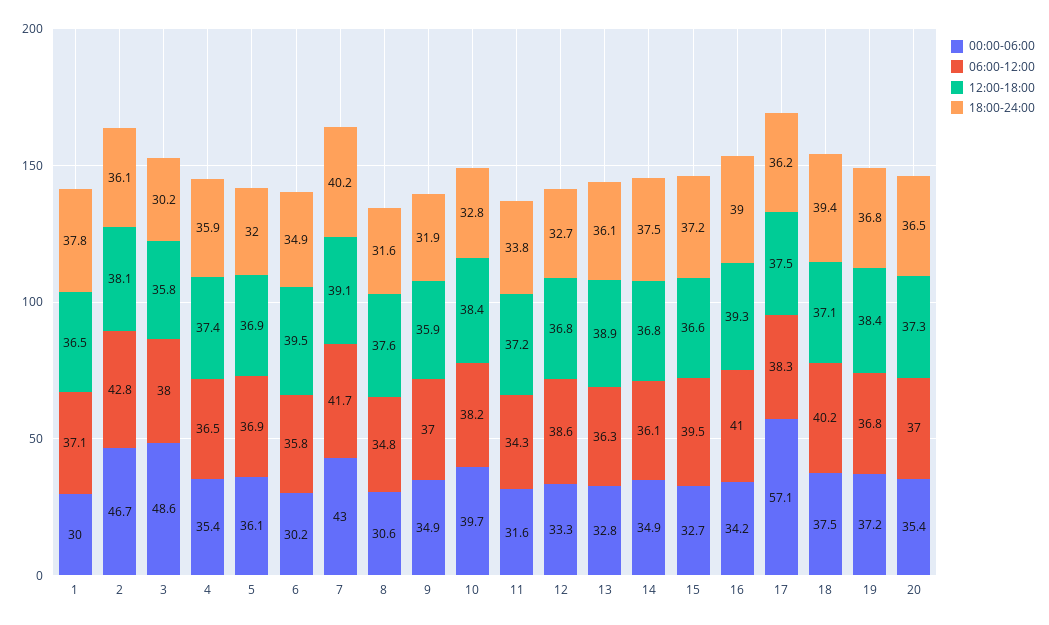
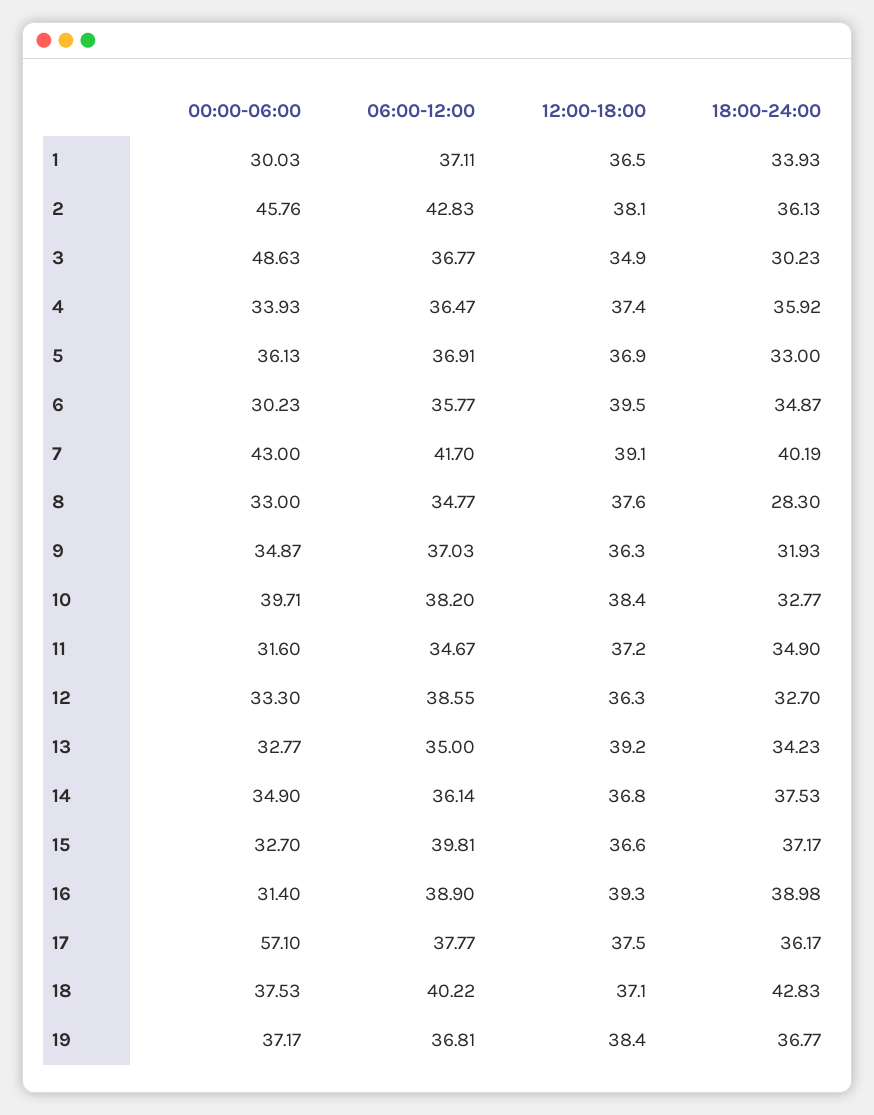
  {
    "00:00-06:00": {
      "1": 30.03,
-     "2": 46.7,
+     "2": 45.76,
      "3": 48.63,
-     "4": 35.4,
+     "4": 33.93,
      "5": 36.13,
      "6": 30.23,
      "7": 43,
-     "8": 30.6,
+     "8": 33,
      "9": 34.87,
      "10": 39.71,
      "11": 31.6,
      "12": 33.3,
      "13": 32.77,
      "14": 34.9,
      "15": 32.7,
-     "16": 34.2,
+     "16": 31.4,
      "17": 57.1,
      "18": 37.53,
-     "19": 37.17,
+     "19": 37.17
-     "20": 35.4
    },
    "06:00-12:00": {
      "1": 37.11,
      "2": 42.83,
-     "3": 38,
+     "3": 36.77,
      "4": 36.47,
      "5": 36.91,
      "6": 35.77,
      "7": 41.7,
      "8": 34.77,
      "9": 37.03,
      "10": 38.2,
-     "11": 34.3,
+     "11": 34.67,
      "12": 38.55,
-     "13": 36.3,
+     "13": 35,
      "14": 36.14,
-     "15": 39.5,
+     "15": 39.81,
-     "16": 41,
+     "16": 38.9,
-     "17": 38.3,
+     "17": 37.77,
      "18": 40.22,
-     "19": 36.81,
+     "19": 36.81
-     "20": 37
    },
    "12:00-18:00": {
      "1": 36.5,
      "2": 38.1,
-     "3": 35.8,
+     "3": 34.9,
      "4": 37.4,
      "5": 36.9,
      "6": 39.5,
      "7": 39.1,
      "8": 37.6,
-     "9": 35.9,
+     "9": 36.3,
      "10": 38.4,
      "11": 37.2,
-     "12": 36.8,
+     "12": 36.3,
-     "13": 38.9,
+     "13": 39.2,
      "14": 36.8,
      "15": 36.6,
      "16": 39.3,
      "17": 37.5,
      "18": 37.1,
-     "19": 38.4,
+     "19": 38.4
-     "20": 37.3
    },
    "18:00-24:00": {
-     "1": 37.8,
+     "1": 33.93,
      "2": 36.13,
      "3": 30.23,
      "4": 35.92,
-     "5": 32,
+     "5": 33,
      "6": 34.87,
      "7": 40.19,
-     "8": 31.6,
+     "8": 28.3,
      "9": 31.93,
      "10": 32.77,
-     "11": 33.8,
+     "11": 34.9,
      "12": 32.7,
-     "13": 36.1,
+     "13": 34.23,
      "14": 37.53,
      "15": 37.17,
      "16": 38.98,
      "17": 36.17,
-     "18": 39.4,
+     "18": 42.83,
-     "19": 36.77,
+     "19": 36.77
-     "20": 36.5
    }
  }

